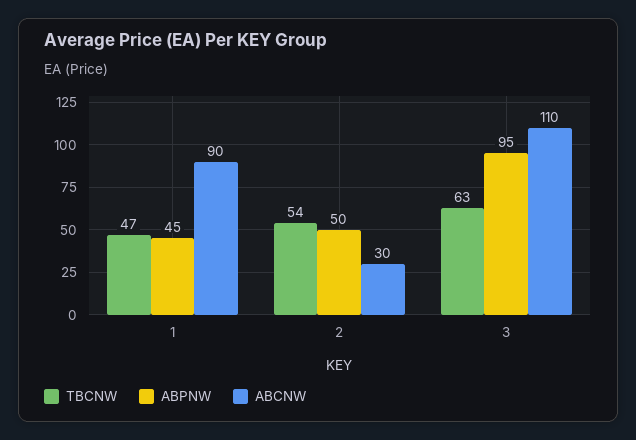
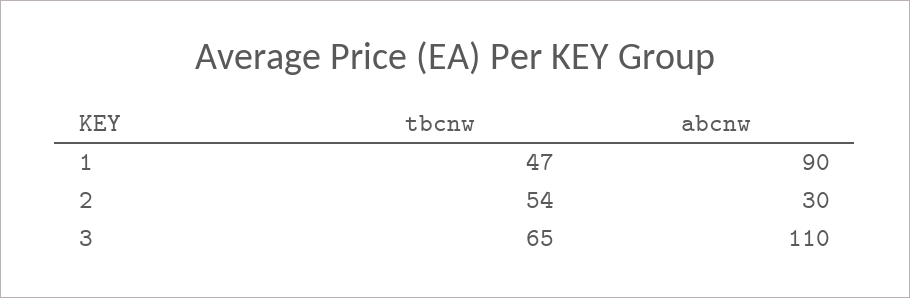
  {
    "TBCNW": {
      "1": 47,
      "2": 54,
-     "3": 63
+     "3": 65
    },
-   "ABPNW": {
-     "1": 45,
-     "2": 50,
-     "3": 95
-   },
    "ABCNW": {
      "1": 90,
      "2": 30,
      "3": 110
    }
  }

